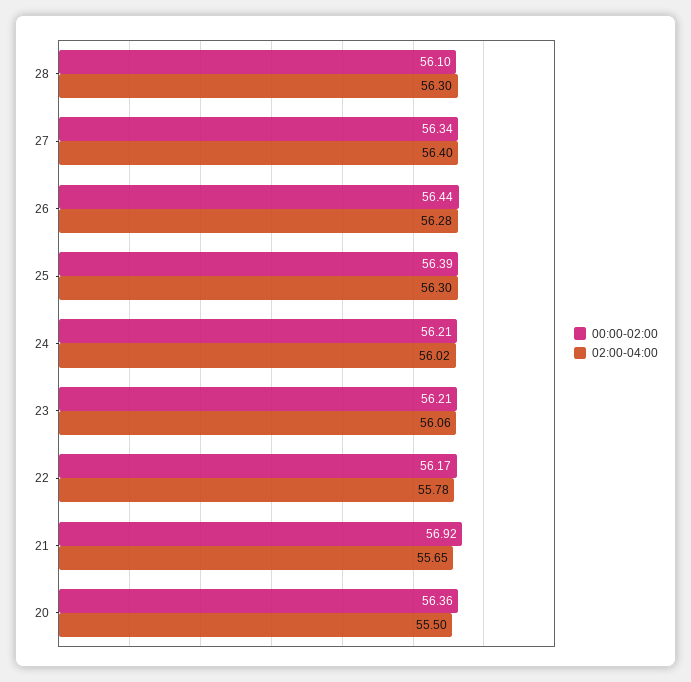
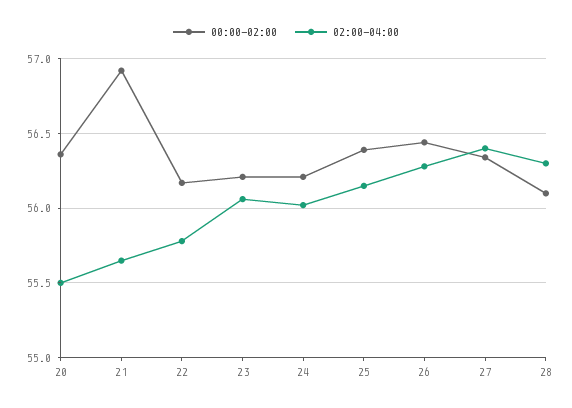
  {
    "00:00-02:00": {
      "28": 56.1,
      "27": 56.34,
      "26": 56.44,
      "25": 56.39,
      "24": 56.21,
      "23": 56.21,
      "22": 56.17,
      "21": 56.92,
      "20": 56.36
    },
    "02:00-04:00": {
      "28": 56.3,
      "27": 56.4,
      "26": 56.28,
-     "25": 56.3,
+     "25": 56.15,
      "24": 56.02,
      "23": 56.06,
      "22": 55.78,
      "21": 55.65,
      "20": 55.5
    }
  }

